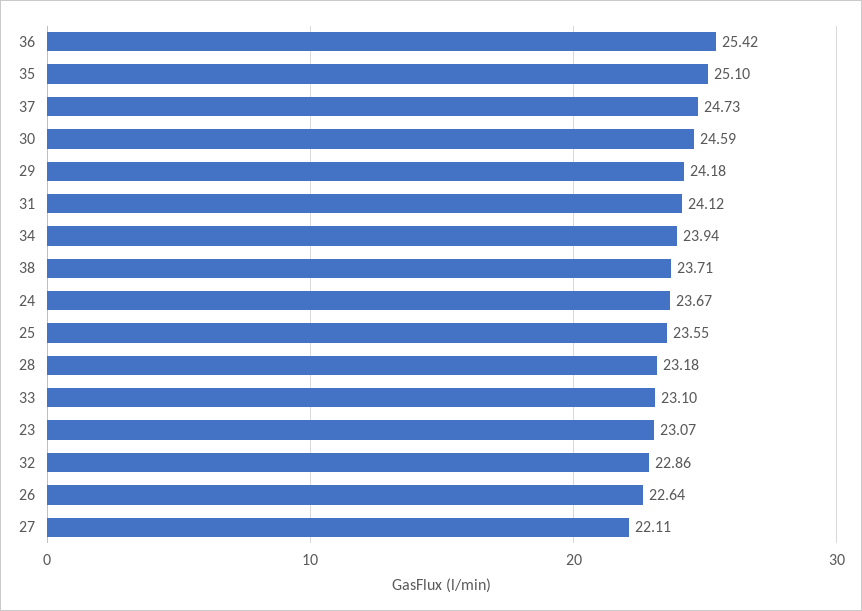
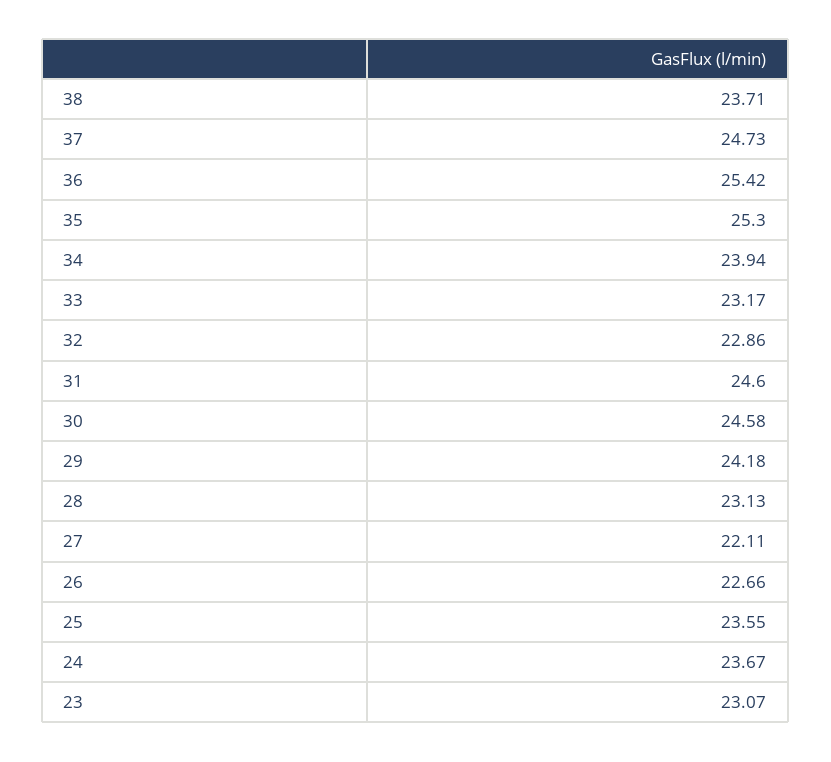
  {
    "36": 25.42,
-   "35": 25.1,
+   "35": 25.3,
    "37": 24.73,
-   "30": 24.59,
+   "30": 24.58,
    "29": 24.18,
-   "31": 24.12,
+   "31": 24.6,
    "34": 23.94,
    "38": 23.71,
    "24": 23.67,
    "25": 23.55,
-   "28": 23.18,
+   "28": 23.13,
-   "33": 23.1,
+   "33": 23.17,
    "23": 23.07,
    "32": 22.86,
-   "26": 22.64,
+   "26": 22.66,
    "27": 22.11
  }

